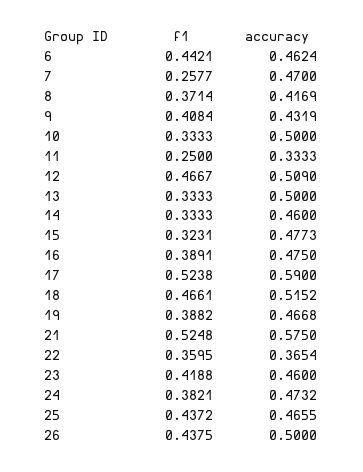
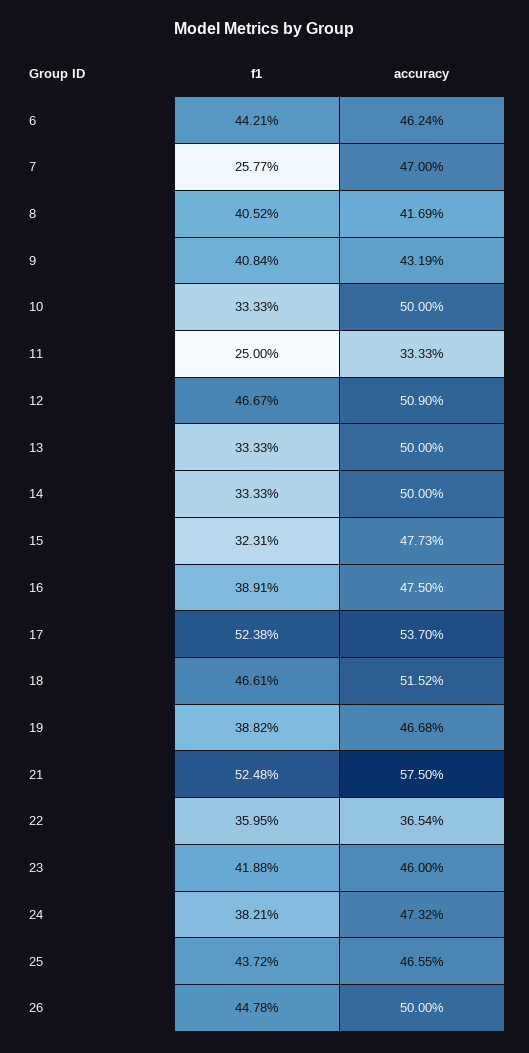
  {
    "f1": {
      "6": 0.4421,
      "7": 0.2577,
-     "8": 0.3714,
+     "8": 0.4052,
      "9": 0.4084,
      "10": 0.3333,
      "11": 0.25,
      "12": 0.4667,
      "13": 0.3333,
      "14": 0.3333,
      "15": 0.3231,
      "16": 0.3891,
      "17": 0.5238,
      "18": 0.4661,
      "19": 0.3882,
      "21": 0.5248,
      "22": 0.3595,
      "23": 0.4188,
      "24": 0.3821,
      "25": 0.4372,
-     "26": 0.4375
+     "26": 0.4478
    },
    "accuracy": {
      "6": 0.4624,
      "7": 0.47,
      "8": 0.4169,
      "9": 0.4319,
      "10": 0.5,
      "11": 0.3333,
      "12": 0.509,
      "13": 0.5,
-     "14": 0.46,
+     "14": 0.5,
      "15": 0.4773,
      "16": 0.475,
-     "17": 0.59,
+     "17": 0.537,
      "18": 0.5152,
      "19": 0.4668,
      "21": 0.575,
      "22": 0.3654,
      "23": 0.46,
      "24": 0.4732,
      "25": 0.4655,
      "26": 0.5
    }
  }

